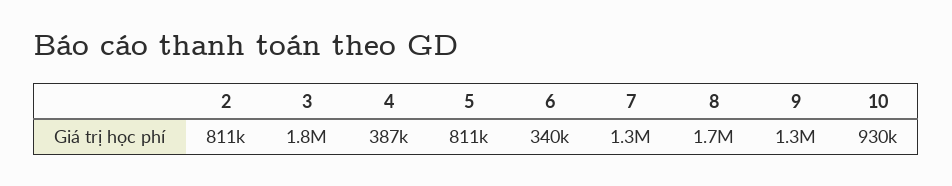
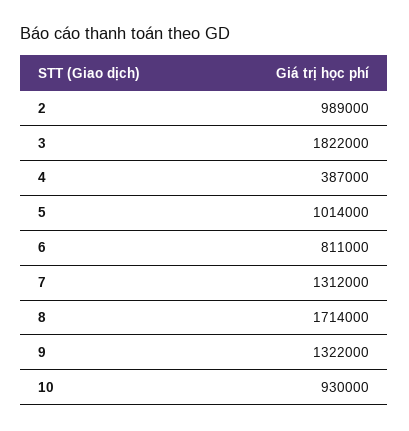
  {
-   "2": 811000,
+   "2": 989000,
    "3": 1822000,
    "4": 387000,
-   "5": 811000,
+   "5": 1014000,
-   "6": 340000,
+   "6": 811000,
    "7": 1312000,
    "8": 1714000,
    "9": 1322000,
    "10": 930000
  }

